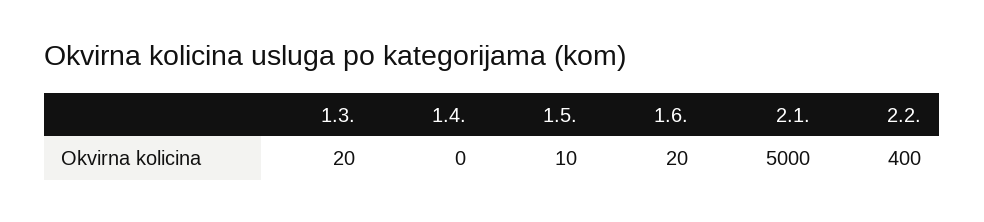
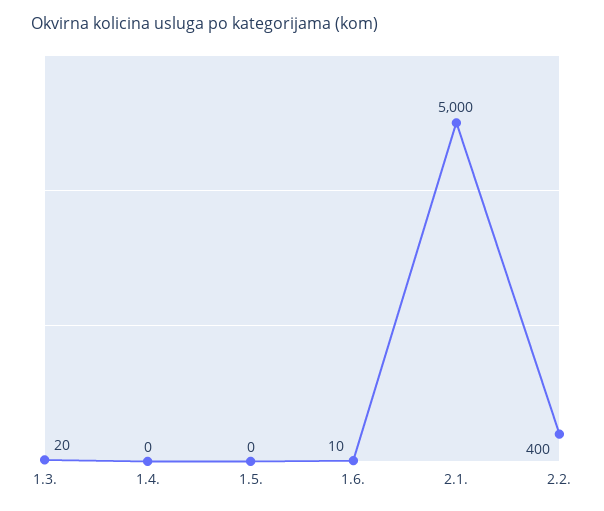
  {
    "1.3.": 20,
    "1.4.": 0,
-   "1.5.": 10,
+   "1.5.": 0,
-   "1.6.": 20,
+   "1.6.": 10,
    "2.1.": 5000,
    "2.2.": 400
  }

